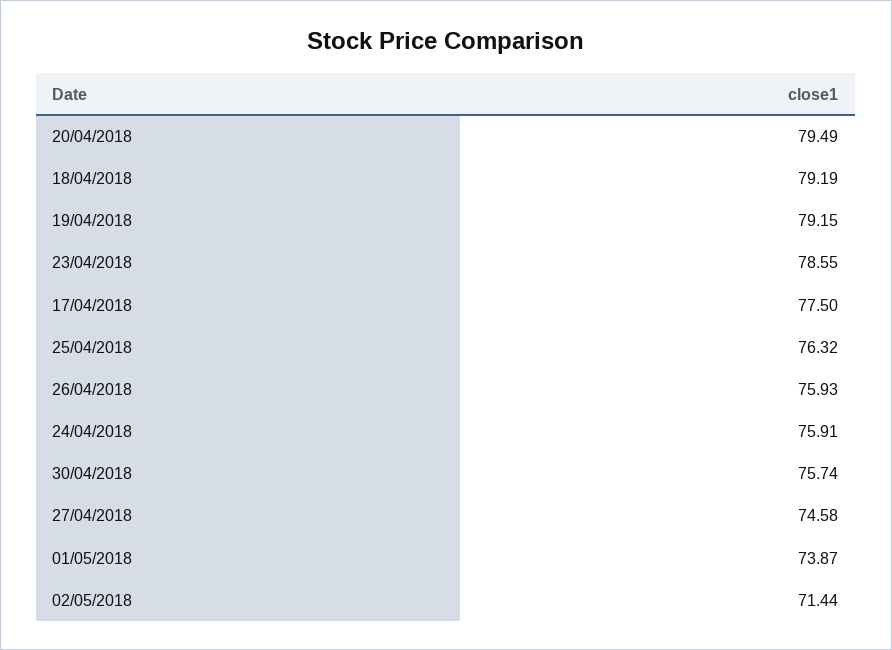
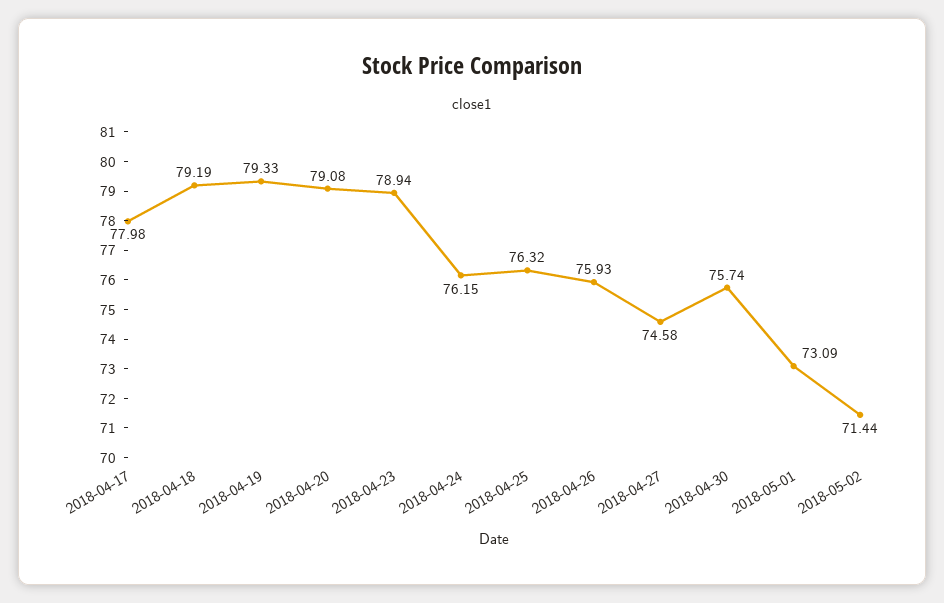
  {
-   "20/04/2018": 79.49,
+   "20/04/2018": 79.08,
    "18/04/2018": 79.19,
-   "19/04/2018": 79.15,
+   "19/04/2018": 79.33,
-   "23/04/2018": 78.55,
+   "23/04/2018": 78.94,
-   "17/04/2018": 77.5,
+   "17/04/2018": 77.98,
    "25/04/2018": 76.32,
    "26/04/2018": 75.93,
-   "24/04/2018": 75.91,
+   "24/04/2018": 76.15,
    "30/04/2018": 75.74,
    "27/04/2018": 74.58,
-   "01/05/2018": 73.87,
+   "01/05/2018": 73.09,
    "02/05/2018": 71.44
  }

